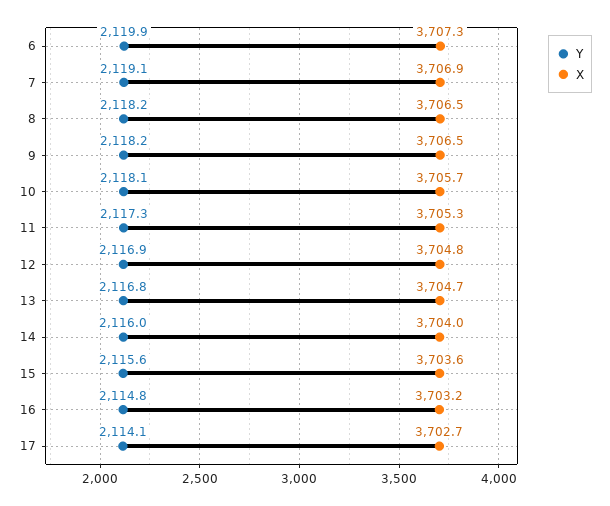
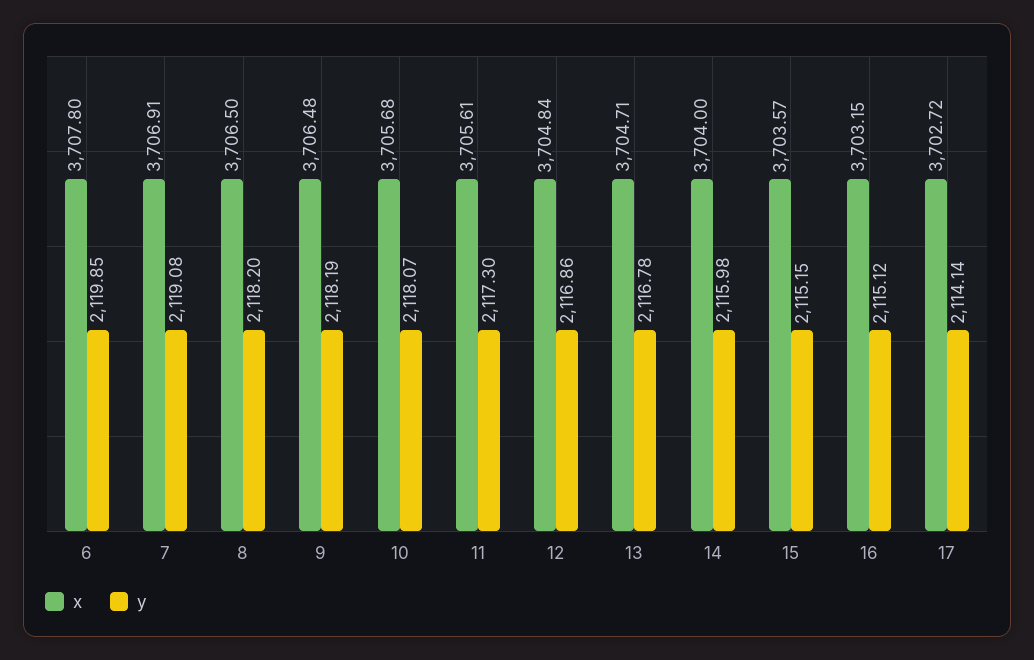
  {
    "Y": {
      "6": 2119.85,
      "7": 2119.08,
      "8": 2118.2,
      "9": 2118.19,
      "10": 2118.07,
      "11": 2117.3,
      "12": 2116.86,
      "13": 2116.78,
      "14": 2115.98,
-     "15": 2115.6,
+     "15": 2115.15,
-     "16": 2114.8,
+     "16": 2115.12,
      "17": 2114.14
    },
    "X": {
-     "6": 3707.3,
+     "6": 3707.8,
      "7": 3706.91,
      "8": 3706.5,
      "9": 3706.48,
      "10": 3705.68,
-     "11": 3705.3,
+     "11": 3705.61,
      "12": 3704.84,
      "13": 3704.71,
      "14": 3704,
      "15": 3703.57,
      "16": 3703.15,
      "17": 3702.72
    }
  }

